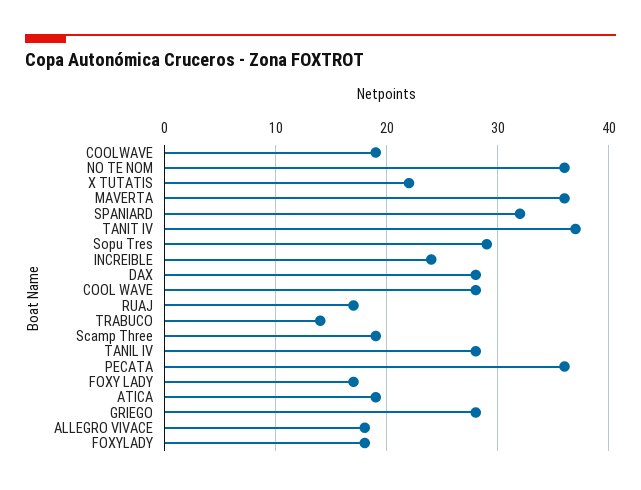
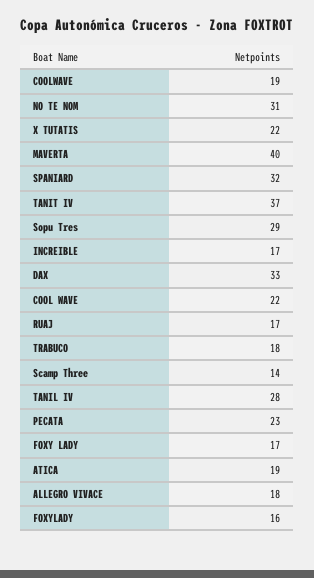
  {
    "COOLWAVE": 19,
-   "NO TE NOM": 36,
+   "NO TE NOM": 31,
    "X TUTATIS": 22,
-   "MAVERTA": 36,
+   "MAVERTA": 40,
    "SPANIARD": 32,
    "TANIT IV": 37,
    "Sopu Tres": 29,
-   "INCREIBLE": 24,
+   "INCREIBLE": 17,
-   "DAX": 28,
+   "DAX": 33,
-   "COOL WAVE": 28,
+   "COOL WAVE": 22,
    "RUAJ": 17,
-   "TRABUCO": 14,
+   "TRABUCO": 18,
-   "Scamp Three": 19,
+   "Scamp Three": 14,
    "TANIL IV": 28,
-   "PECATA": 36,
+   "PECATA": 23,
    "FOXY LADY": 17,
    "ATICA": 19,
-   "GRIEGO": 28,
    "ALLEGRO VIVACE": 18,
-   "FOXYLADY": 18
+   "FOXYLADY": 16
  }

